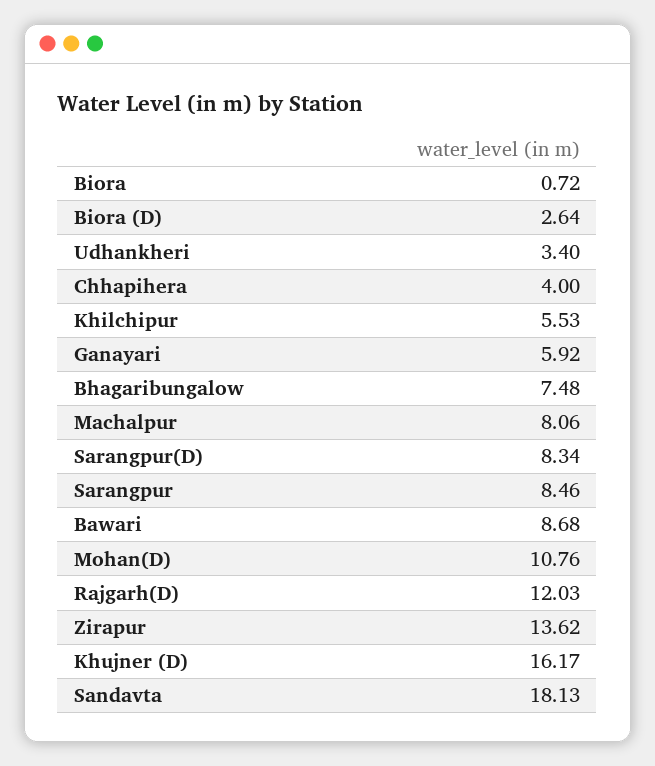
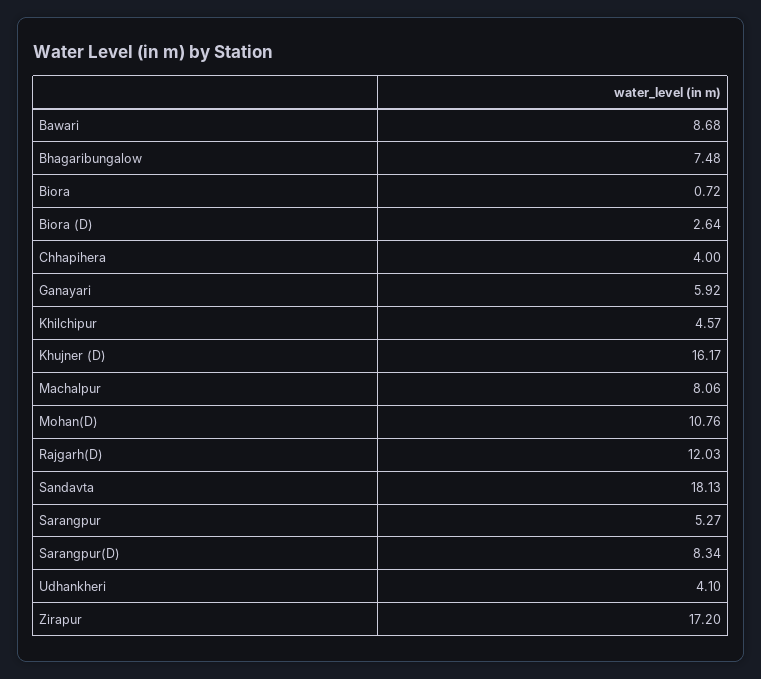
  {
    "Biora": 0.72,
    "Biora (D)": 2.64,
-   "Udhankheri": 3.4,
+   "Udhankheri": 4.1,
    "Chhapihera": 4,
-   "Khilchipur": 5.53,
+   "Khilchipur": 4.57,
    "Ganayari": 5.92,
    "Bhagaribungalow": 7.48,
    "Machalpur": 8.06,
    "Sarangpur(D)": 8.34,
-   "Sarangpur": 8.46,
+   "Sarangpur": 5.27,
    "Bawari": 8.68,
    "Mohan(D)": 10.76,
    "Rajgarh(D)": 12.03,
-   "Zirapur": 13.62,
+   "Zirapur": 17.2,
    "Khujner (D)": 16.17,
    "Sandavta": 18.13
  }

